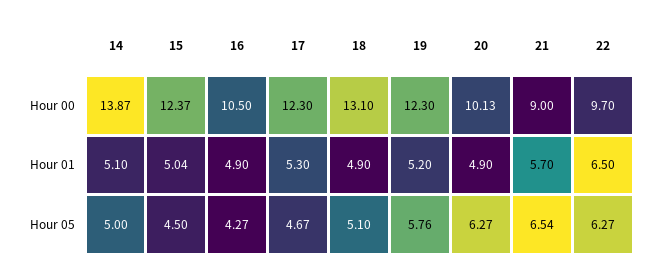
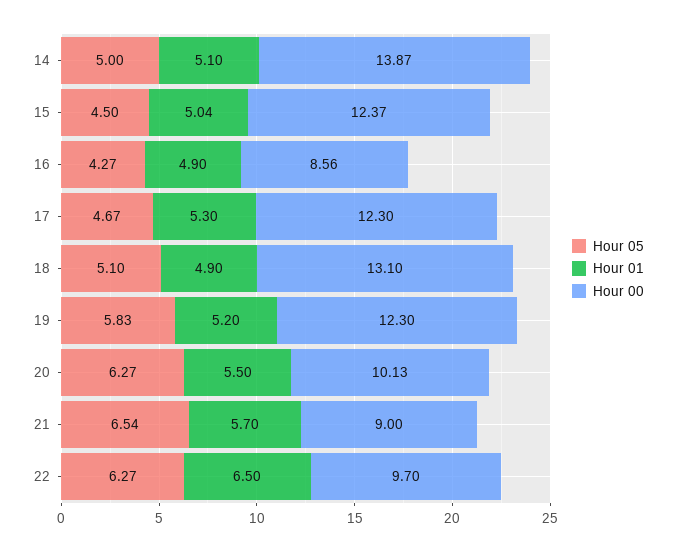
  {
    "Hour 00": {
      "14": 13.87,
      "15": 12.37,
-     "16": 10.5,
+     "16": 8.56,
      "17": 12.3,
      "18": 13.1,
      "19": 12.3,
      "20": 10.13,
      "21": 9,
      "22": 9.7
    },
    "Hour 01": {
      "14": 5.1,
      "15": 5.04,
      "16": 4.9,
      "17": 5.3,
      "18": 4.9,
      "19": 5.2,
-     "20": 4.9,
+     "20": 5.5,
      "21": 5.7,
      "22": 6.5
    },
    "Hour 05": {
      "14": 5,
      "15": 4.5,
      "16": 4.27,
      "17": 4.67,
      "18": 5.1,
-     "19": 5.76,
+     "19": 5.83,
      "20": 6.27,
      "21": 6.54,
      "22": 6.27
    }
  }

